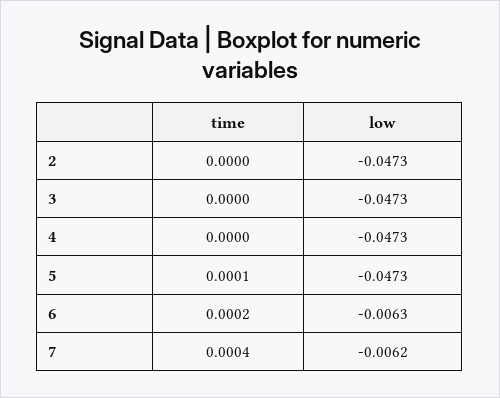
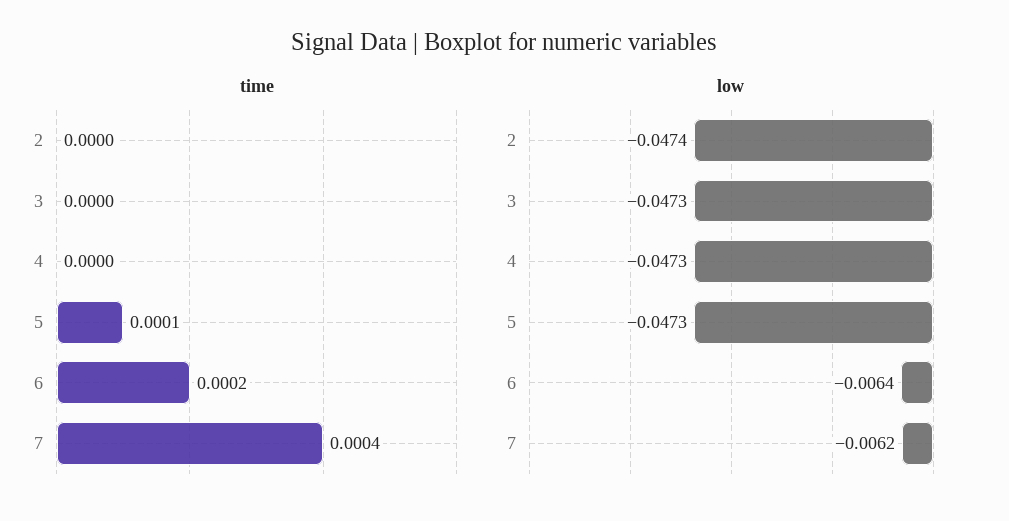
  {
    "time": {
      "2": 0,
      "3": 0,
      "4": 0,
      "5": 0.0001,
      "6": 0.0002,
      "7": 0.0004
    },
    "low": {
-     "2": -0.0473,
+     "2": -0.0474,
      "3": -0.0473,
      "4": -0.0473,
      "5": -0.0473,
-     "6": -0.0063,
+     "6": -0.0064,
      "7": -0.0062
    }
  }

